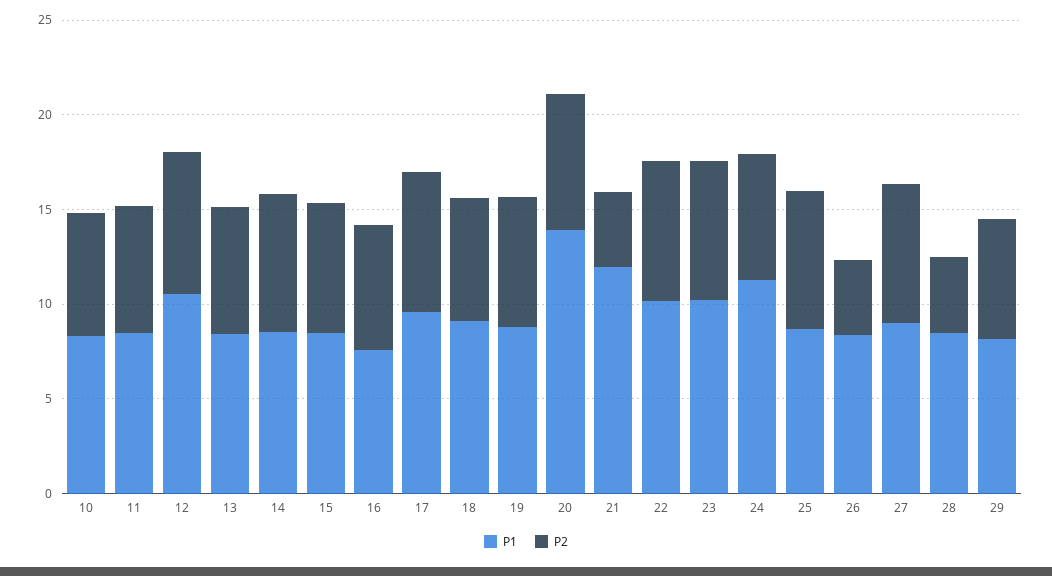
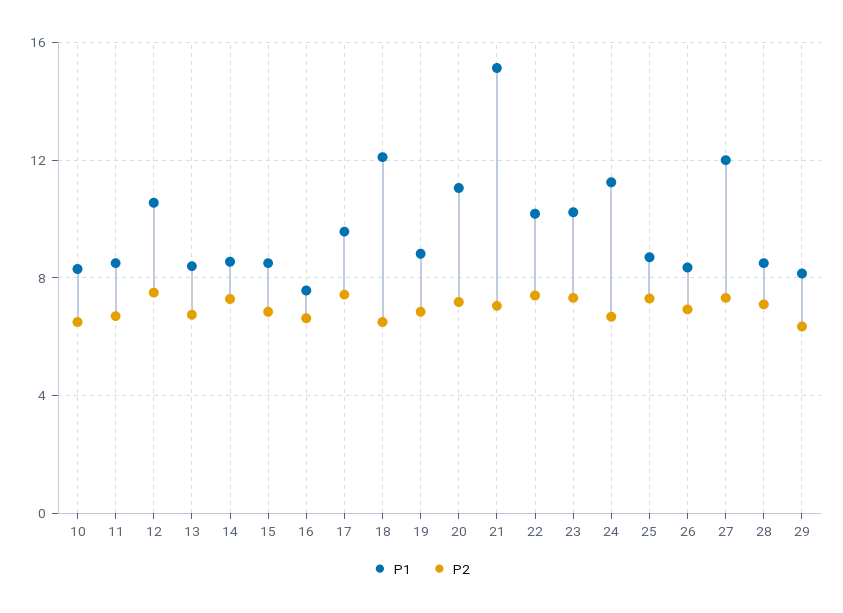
  {
    "P1": {
      "10": 8.5,
      "11": 8.5,
      "12": 10.5,
      "13": 8.5,
      "14": 8.5,
      "15": 8.5,
      "16": 7.5,
      "17": 9.5,
-     "18": 9,
+     "18": 12,
      "19": 9,
-     "20": 14,
+     "20": 11,
-     "21": 12,
+     "21": 15,
      "22": 10,
      "23": 10,
      "24": 11.5,
      "25": 8.5,
      "26": 8.5,
-     "27": 9,
+     "27": 12,
      "28": 8.5,
      "29": 8
    },
    "P2": {
      "10": 6.5,
      "11": 6.5,
      "12": 7.5,
      "13": 7,
      "14": 7.5,
      "15": 7,
      "16": 6.5,
      "17": 7.5,
      "18": 6.5,
      "19": 7,
      "20": 7,
-     "21": 4,
+     "21": 7,
      "22": 7.5,
      "23": 7.5,
      "24": 6.5,
      "25": 7.5,
-     "26": 4,
+     "26": 7,
      "27": 7.5,
-     "28": 4,
+     "28": 7,
      "29": 6.5
    }
  }

